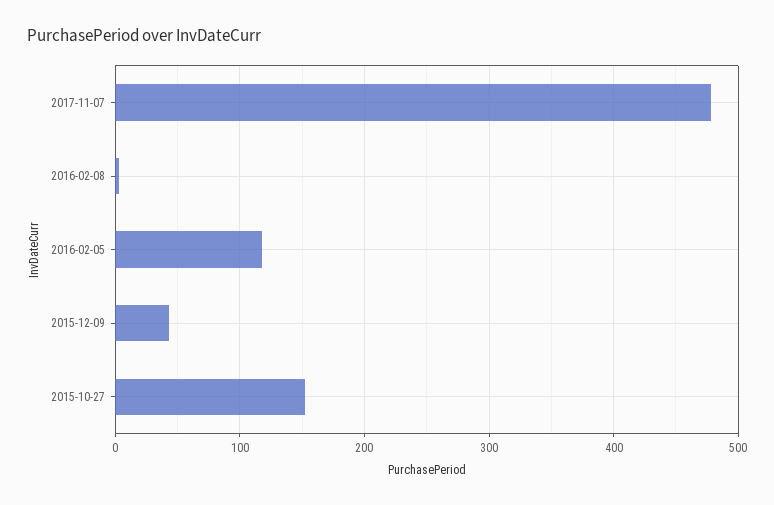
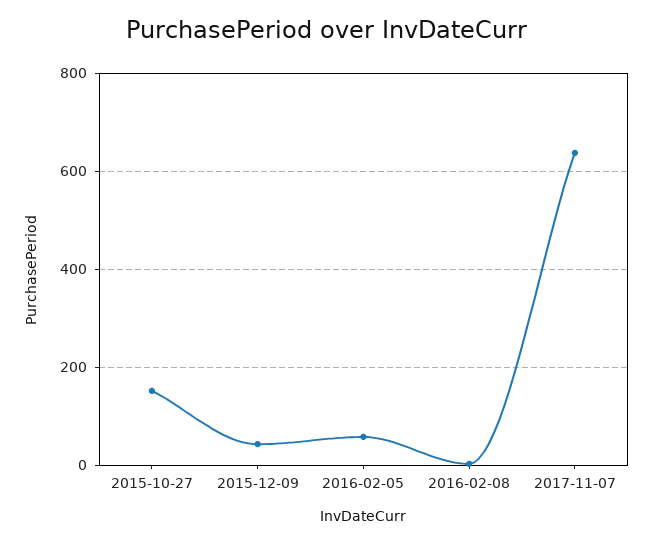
  {
-   "2017-11-07": 480,
+   "2017-11-07": 640,
    "2016-02-08": 0,
-   "2016-02-05": 120,
+   "2016-02-05": 60,
    "2015-12-09": 40,
    "2015-10-27": 150
  }

